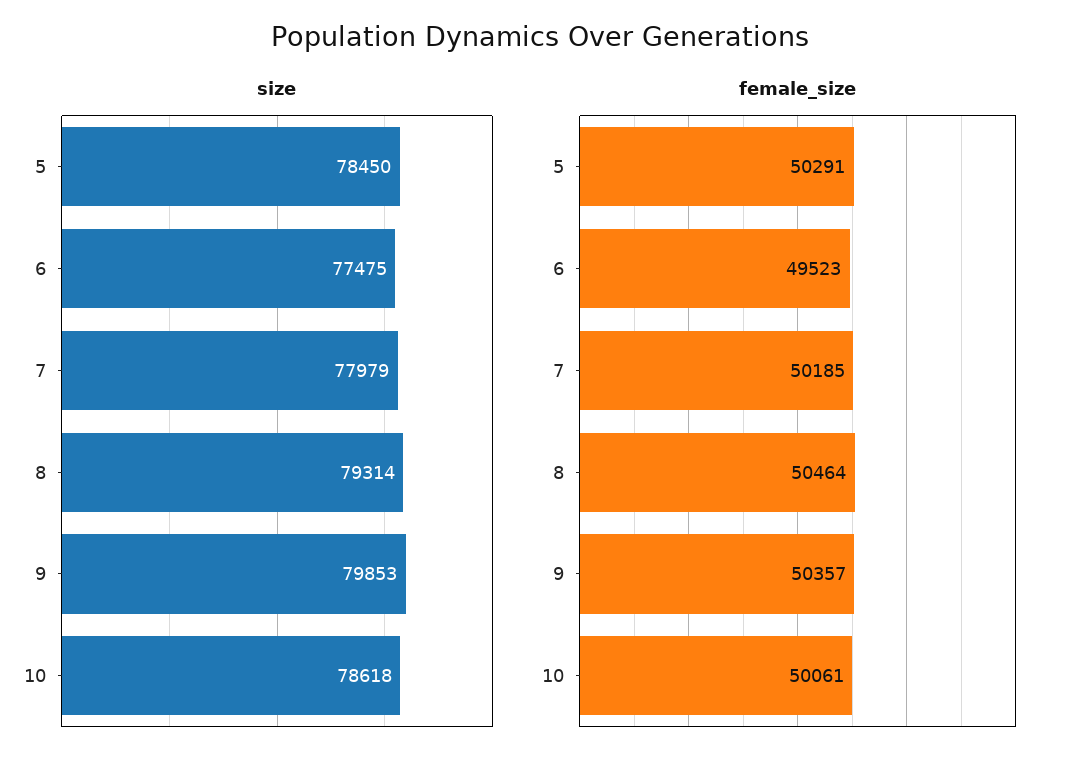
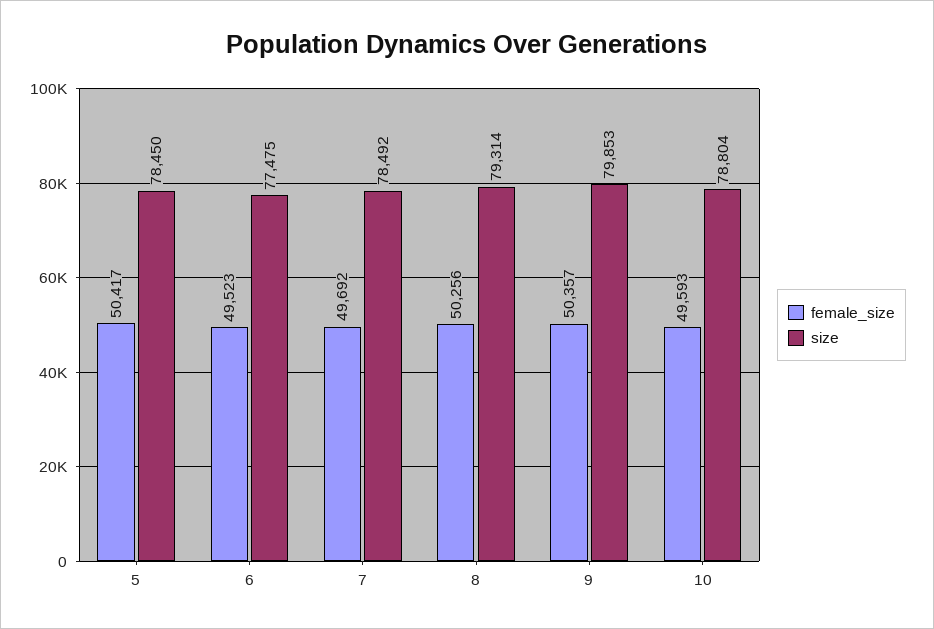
  {
    "size": {
      "5": 78450,
      "6": 77475,
-     "7": 77979,
+     "7": 78492,
      "8": 79314,
      "9": 79853,
-     "10": 78618
+     "10": 78804
    },
    "female_size": {
-     "5": 50291,
+     "5": 50417,
      "6": 49523,
-     "7": 50185,
+     "7": 49692,
-     "8": 50464,
+     "8": 50256,
      "9": 50357,
-     "10": 50061
+     "10": 49593
    }
  }

